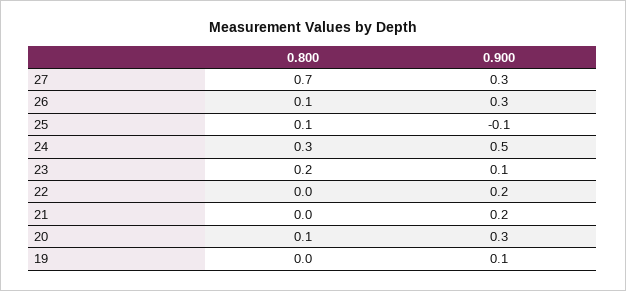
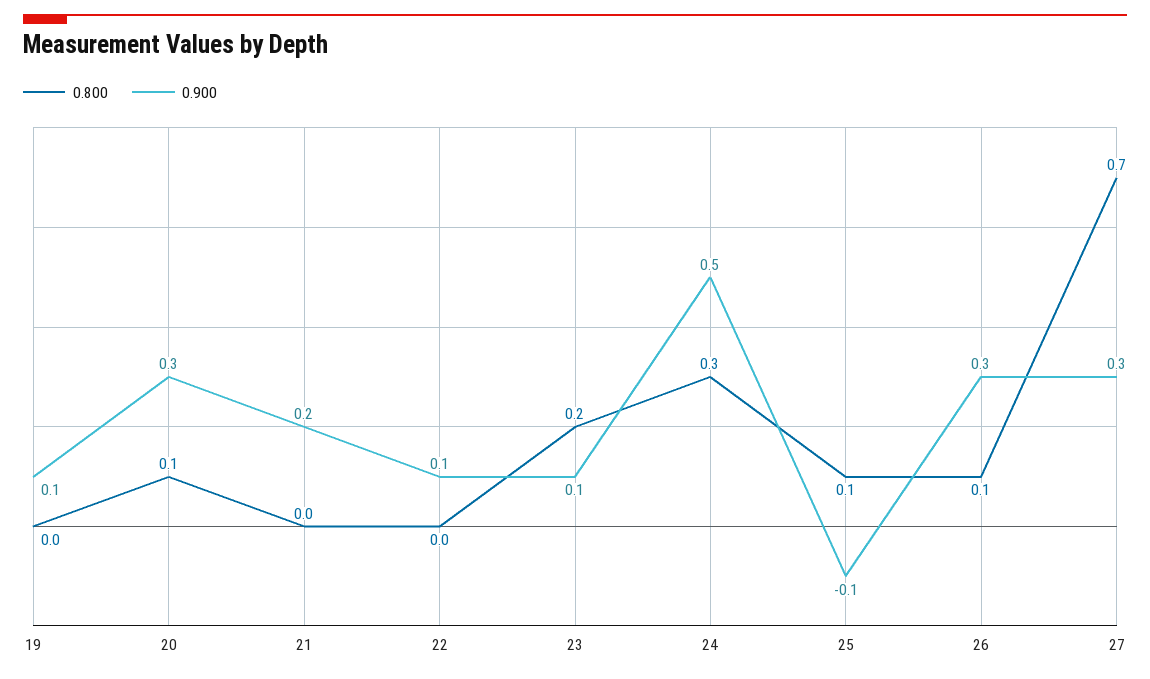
  {
    "0.800": {
      "27": 0.7,
      "26": 0.1,
      "25": 0.1,
      "24": 0.3,
      "23": 0.2,
      "22": 0,
      "21": 0,
      "20": 0.1,
      "19": 0
    },
    "0.900": {
      "27": 0.3,
      "26": 0.3,
      "25": -0.1,
      "24": 0.5,
      "23": 0.1,
-     "22": 0.2,
+     "22": 0.1,
      "21": 0.2,
      "20": 0.3,
      "19": 0.1
    }
  }

